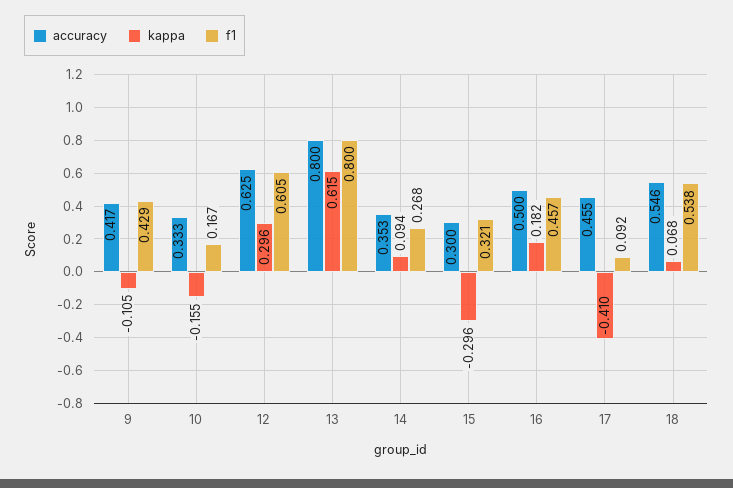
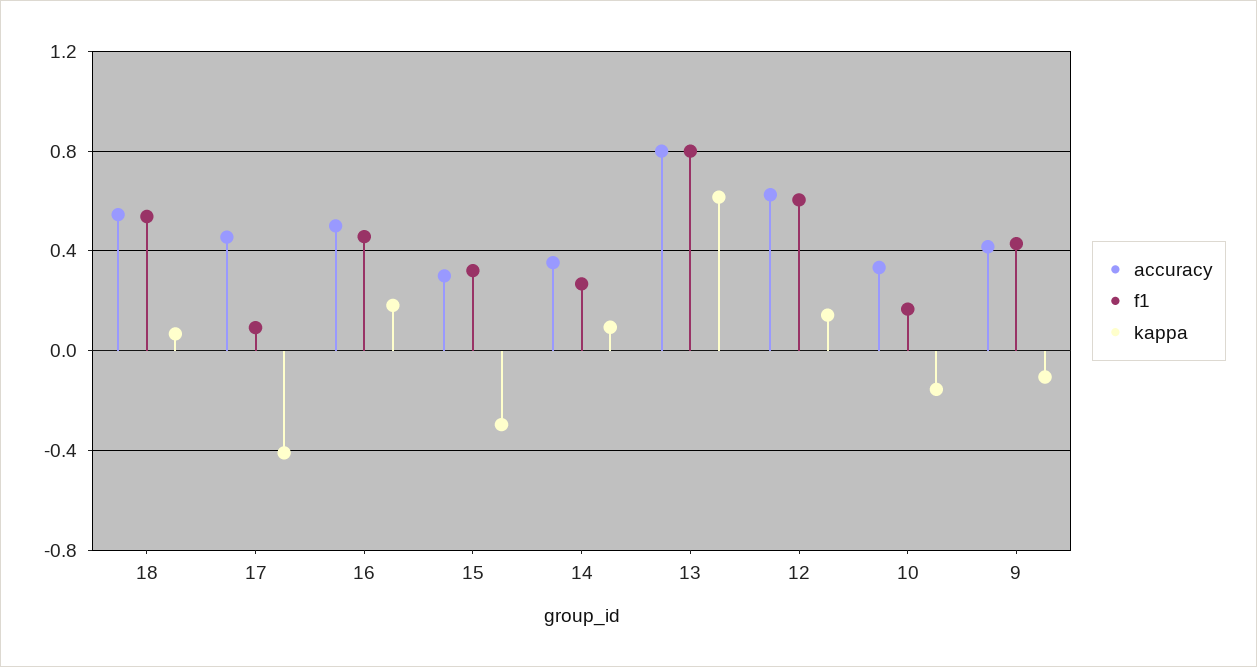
  {
    "accuracy": {
      "9": 0.417,
      "10": 0.333,
      "12": 0.625,
      "13": 0.8,
      "14": 0.353,
      "15": 0.3,
      "16": 0.5,
      "17": 0.455,
      "18": 0.546
    },
    "kappa": {
      "9": -0.105,
      "10": -0.155,
-     "12": 0.296,
+     "12": 0.15,
      "13": 0.615,
      "14": 0.094,
      "15": -0.296,
      "16": 0.182,
      "17": -0.41,
      "18": 0.068
    },
    "f1": {
      "9": 0.429,
      "10": 0.167,
      "12": 0.605,
      "13": 0.8,
      "14": 0.268,
      "15": 0.321,
      "16": 0.457,
      "17": 0.092,
      "18": 0.538
    }
  }

